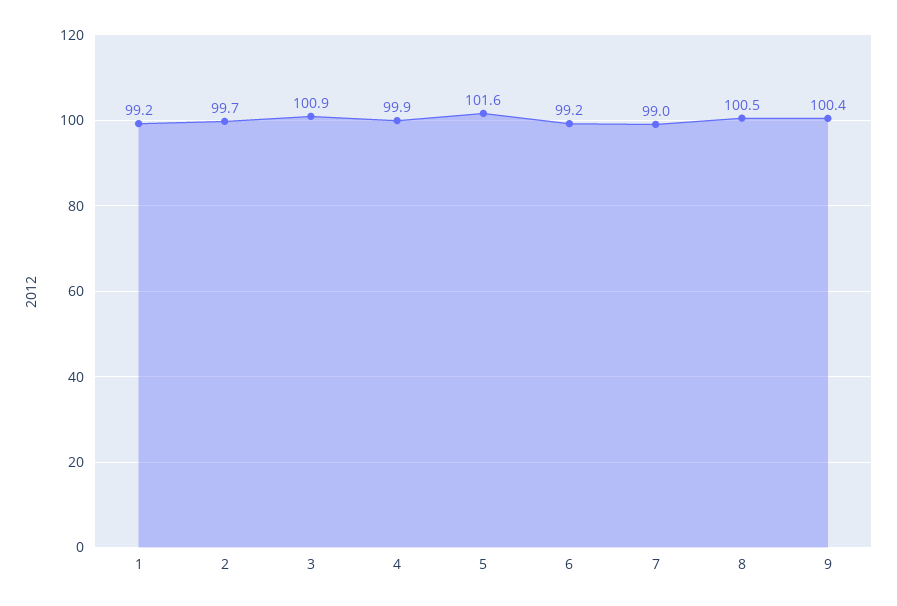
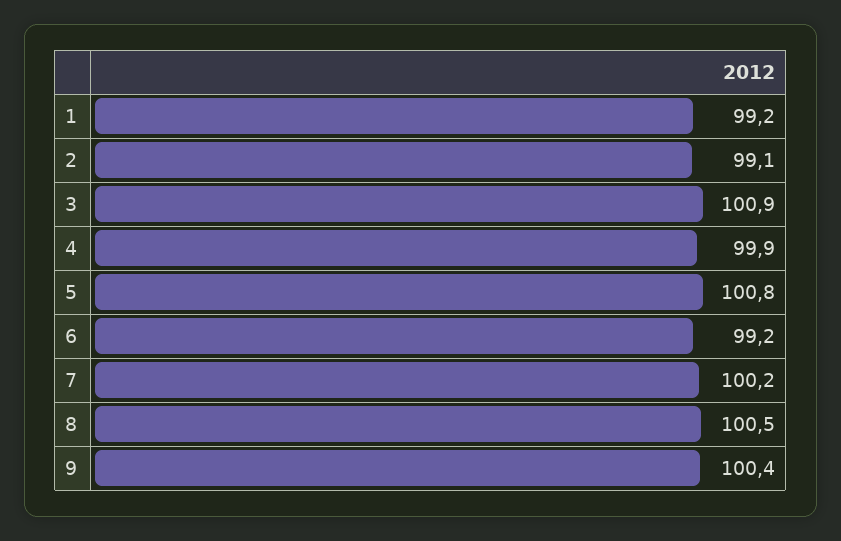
  {
    "1": 99.2,
-   "2": 99.7,
+   "2": 99.1,
    "3": 100.9,
    "4": 99.9,
-   "5": 101.6,
+   "5": 100.8,
    "6": 99.2,
-   "7": 99,
+   "7": 100.2,
    "8": 100.5,
    "9": 100.4
  }

